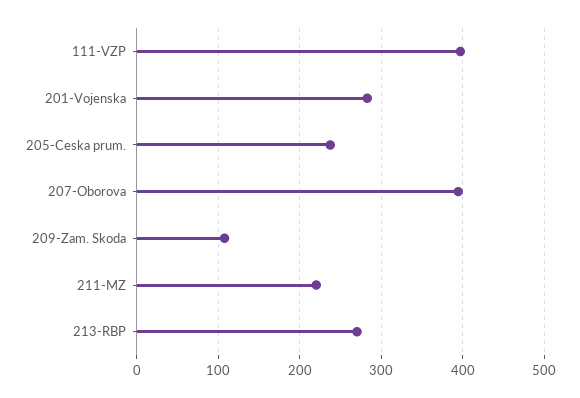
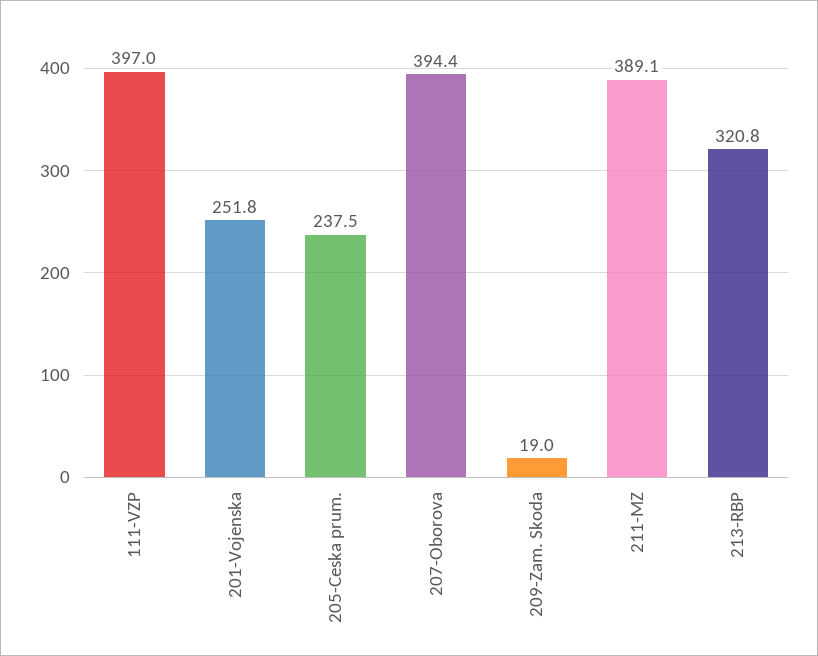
  {
    "111-VZP": 397,
-   "201-Vojenska": 280,
+   "201-Vojenska": 251.8,
    "205-Ceska prum.": 237.5,
    "207-Oborova": 394.4,
-   "209-Zam. Skoda": 110,
+   "209-Zam. Skoda": 19,
-   "211-MZ": 220,
+   "211-MZ": 389.1,
-   "213-RBP": 270
+   "213-RBP": 320.8
  }

